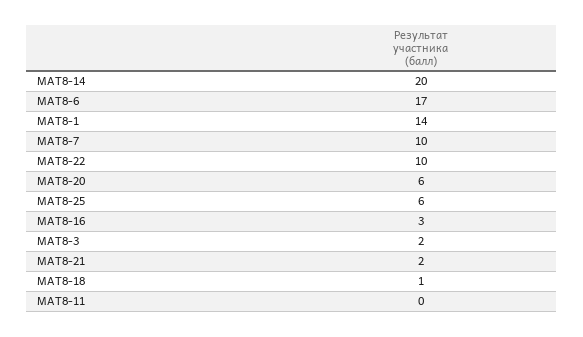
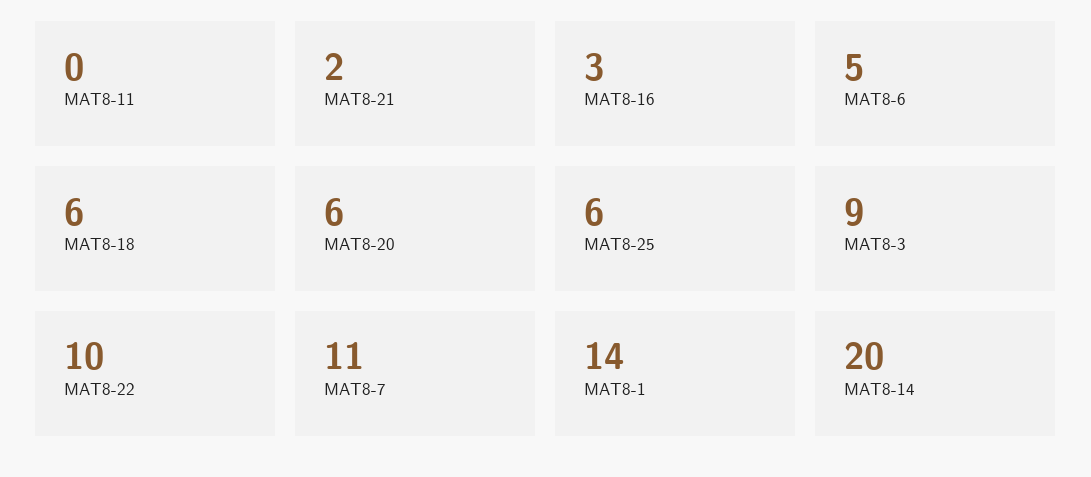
  {
    "МАТ8-14": 20,
-   "МАТ8-6": 17,
+   "МАТ8-6": 5,
    "МАТ8-1": 14,
-   "МАТ8-7": 10,
+   "МАТ8-7": 11,
    "МАТ8-22": 10,
    "МАТ8-20": 6,
    "МАТ8-25": 6,
    "МАТ8-16": 3,
-   "МАТ8-3": 2,
+   "МАТ8-3": 9,
    "МАТ8-21": 2,
-   "МАТ8-18": 1,
+   "МАТ8-18": 6,
    "МАТ8-11": 0
  }

